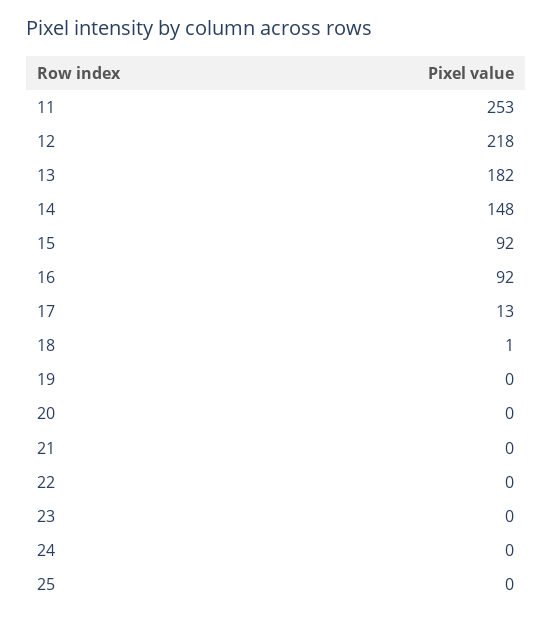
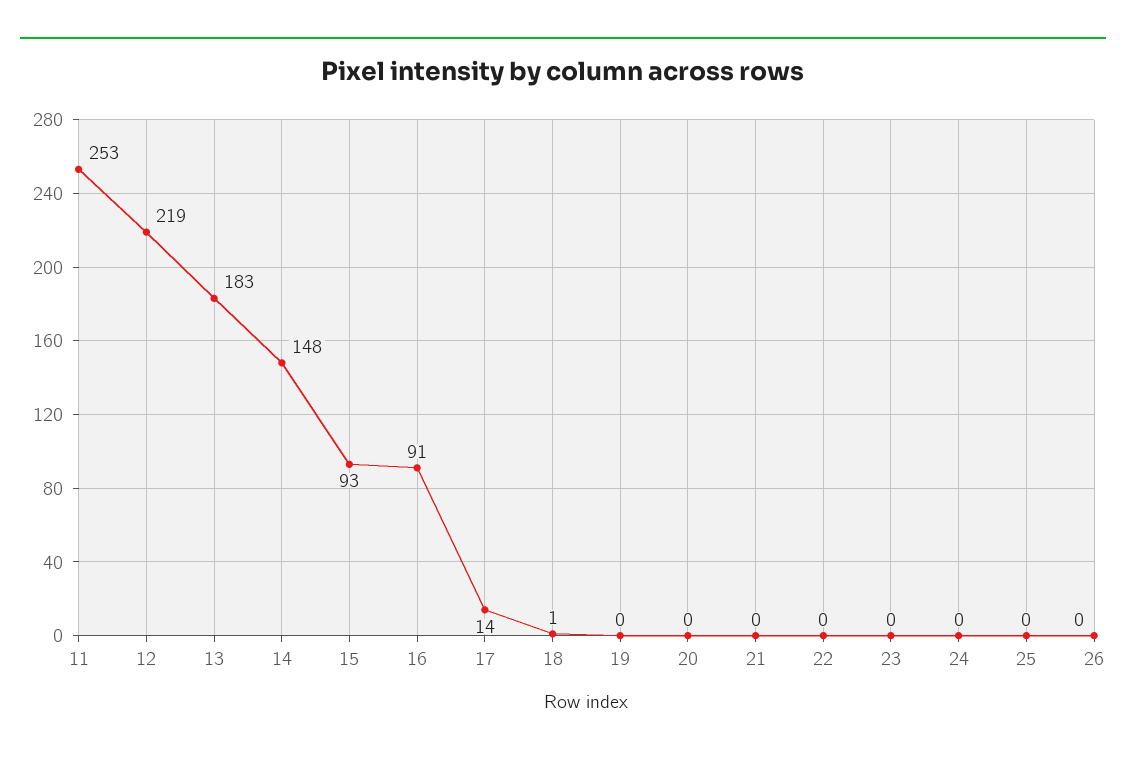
  {
    "11": 253,
-   "12": 218,
+   "12": 219,
-   "13": 182,
+   "13": 183,
    "14": 148,
-   "15": 92,
+   "15": 93,
-   "16": 92,
+   "16": 91,
-   "17": 13,
+   "17": 14,
    "18": 1,
    "19": 0,
    "20": 0,
    "21": 0,
    "22": 0,
    "23": 0,
    "24": 0,
-   "25": 0
+   "25": 0,
+   "26": 0
  }

